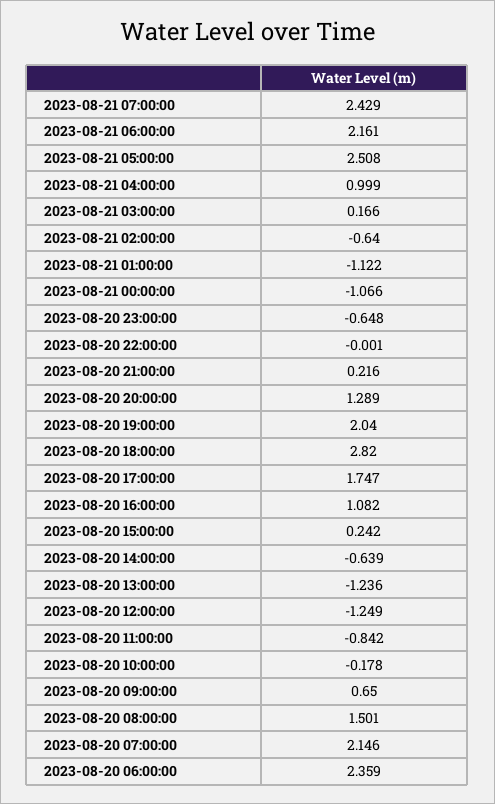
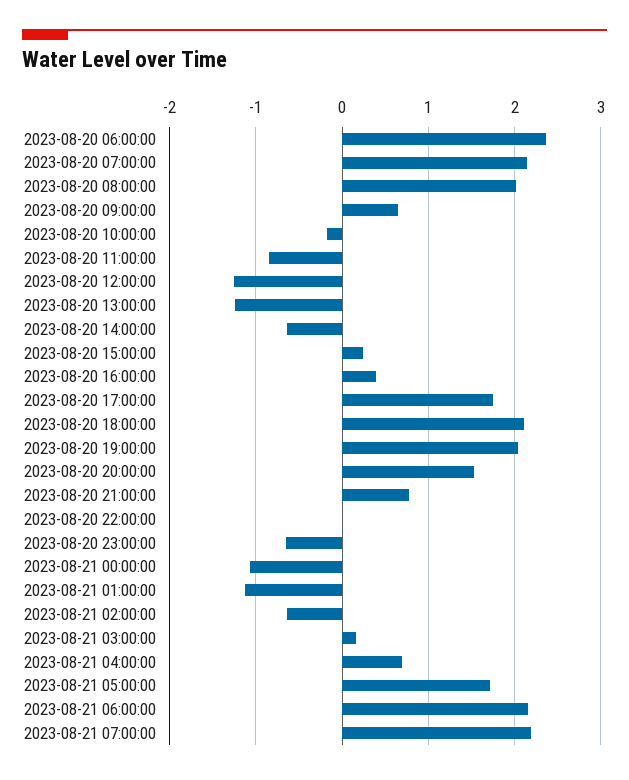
  {
-   "2023-08-21 07:00:00": 2.429,
+   "2023-08-21 07:00:00": 2.2,
    "2023-08-21 06:00:00": 2.161,
-   "2023-08-21 05:00:00": 2.508,
+   "2023-08-21 05:00:00": 1.7,
-   "2023-08-21 04:00:00": 0.999,
+   "2023-08-21 04:00:00": 0.7,
    "2023-08-21 03:00:00": 0.166,
    "2023-08-21 02:00:00": -0.64,
    "2023-08-21 01:00:00": -1.122,
    "2023-08-21 00:00:00": -1.066,
    "2023-08-20 23:00:00": -0.648,
    "2023-08-20 22:00:00": -0.001,
-   "2023-08-20 21:00:00": 0.216,
+   "2023-08-20 21:00:00": 0.8,
-   "2023-08-20 20:00:00": 1.289,
+   "2023-08-20 20:00:00": 1.5,
    "2023-08-20 19:00:00": 2.04,
-   "2023-08-20 18:00:00": 2.82,
+   "2023-08-20 18:00:00": 2.1,
    "2023-08-20 17:00:00": 1.747,
-   "2023-08-20 16:00:00": 1.082,
+   "2023-08-20 16:00:00": 0.4,
    "2023-08-20 15:00:00": 0.242,
    "2023-08-20 14:00:00": -0.639,
    "2023-08-20 13:00:00": -1.236,
    "2023-08-20 12:00:00": -1.249,
    "2023-08-20 11:00:00": -0.842,
    "2023-08-20 10:00:00": -0.178,
    "2023-08-20 09:00:00": 0.65,
-   "2023-08-20 08:00:00": 1.501,
+   "2023-08-20 08:00:00": 2,
    "2023-08-20 07:00:00": 2.146,
    "2023-08-20 06:00:00": 2.359
  }

